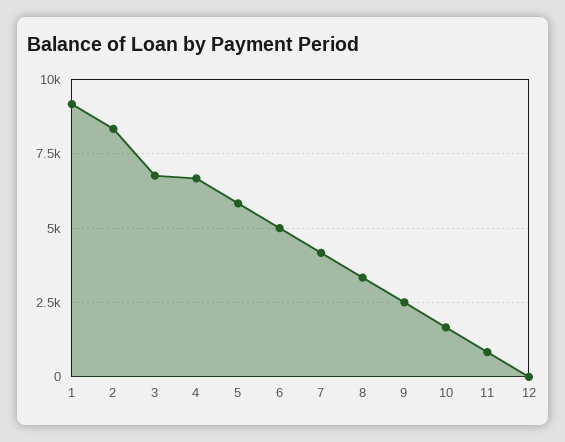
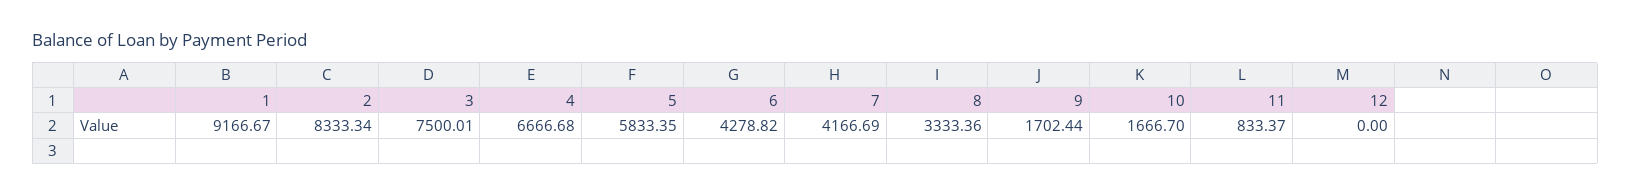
  {
    "1": 9166.67,
    "2": 8333.34,
-   "3": 6750,
+   "3": 7500.01,
    "4": 6666.68,
    "5": 5833.35,
-   "6": 5000,
+   "6": 4278.82,
    "7": 4166.69,
    "8": 3333.36,
-   "9": 2500,
+   "9": 1702.44,
    "10": 1666.7,
    "11": 833.37,
    "12": 0
  }

